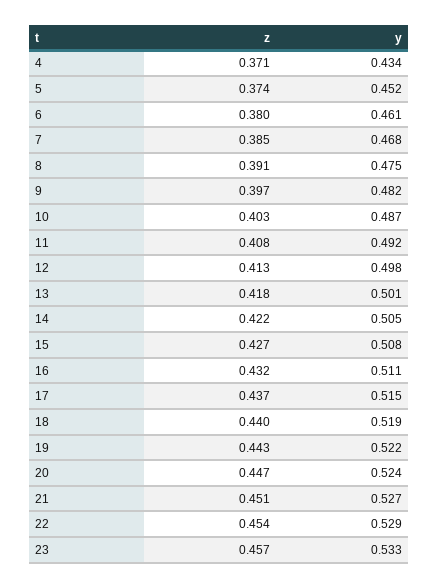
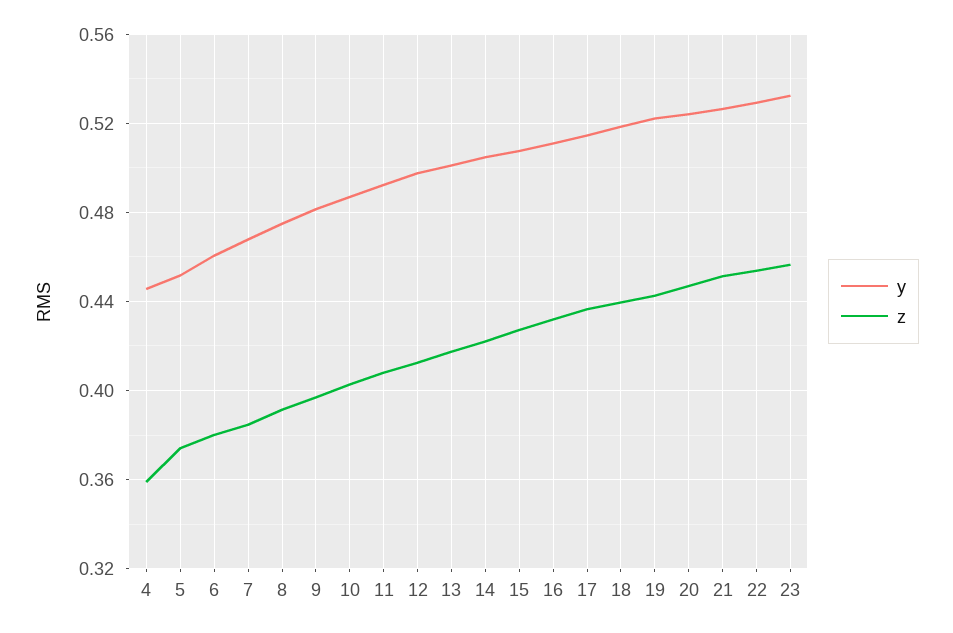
  {
    "z": {
-     "4": 0.371,
+     "4": 0.36,
      "5": 0.374,
      "6": 0.38,
      "7": 0.385,
      "8": 0.391,
      "9": 0.397,
      "10": 0.403,
      "11": 0.408,
      "12": 0.413,
      "13": 0.418,
      "14": 0.422,
      "15": 0.427,
      "16": 0.432,
      "17": 0.437,
      "18": 0.44,
      "19": 0.443,
      "20": 0.447,
      "21": 0.451,
      "22": 0.454,
      "23": 0.457
    },
    "y": {
-     "4": 0.434,
+     "4": 0.445,
      "5": 0.452,
      "6": 0.461,
      "7": 0.468,
      "8": 0.475,
      "9": 0.482,
      "10": 0.487,
      "11": 0.492,
      "12": 0.498,
      "13": 0.501,
      "14": 0.505,
      "15": 0.508,
      "16": 0.511,
      "17": 0.515,
      "18": 0.519,
      "19": 0.522,
      "20": 0.524,
      "21": 0.527,
      "22": 0.529,
      "23": 0.533
    }
  }

